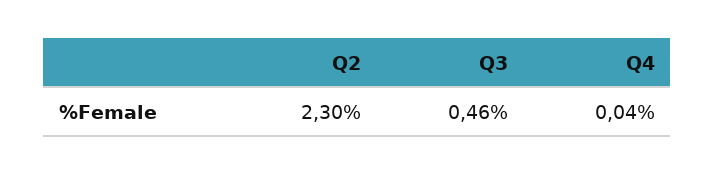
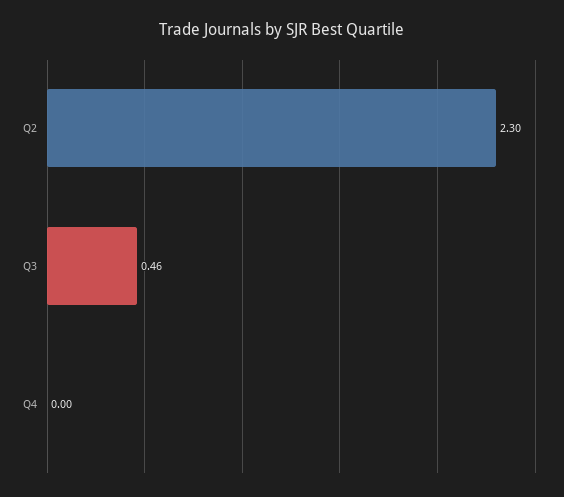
  {
    "Q2": 2.3,
    "Q3": 0.46,
-   "Q4": 0.04
+   "Q4": 0
  }

